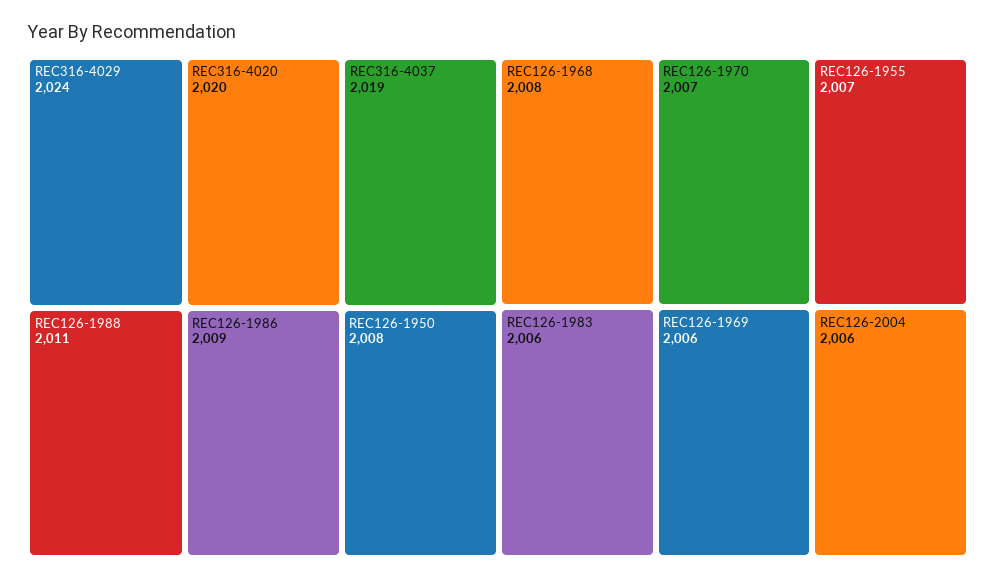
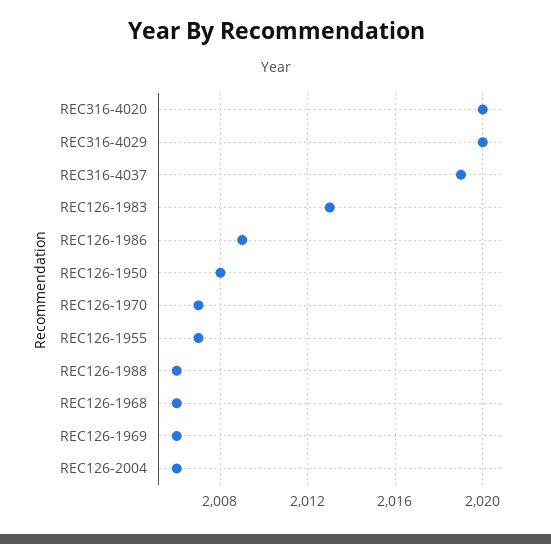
  {
-   "REC316-4029": 2024,
+   "REC316-4029": 2020,
    "REC316-4020": 2020,
    "REC316-4037": 2019,
-   "REC126-1988": 2011,
+   "REC126-1988": 2006,
    "REC126-1986": 2009,
    "REC126-1950": 2008,
-   "REC126-1968": 2008,
+   "REC126-1968": 2006,
    "REC126-1970": 2007,
    "REC126-1955": 2007,
-   "REC126-1983": 2006,
+   "REC126-1983": 2013,
    "REC126-1969": 2006,
    "REC126-2004": 2006
  }

